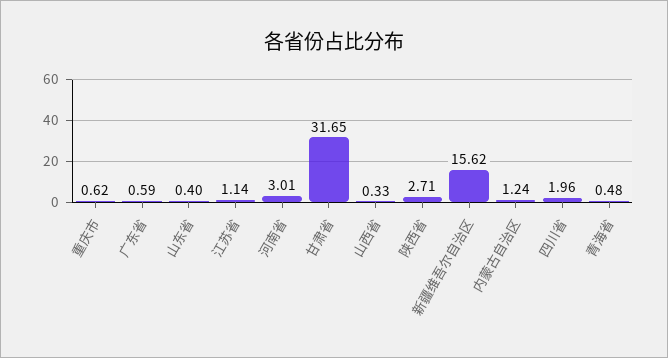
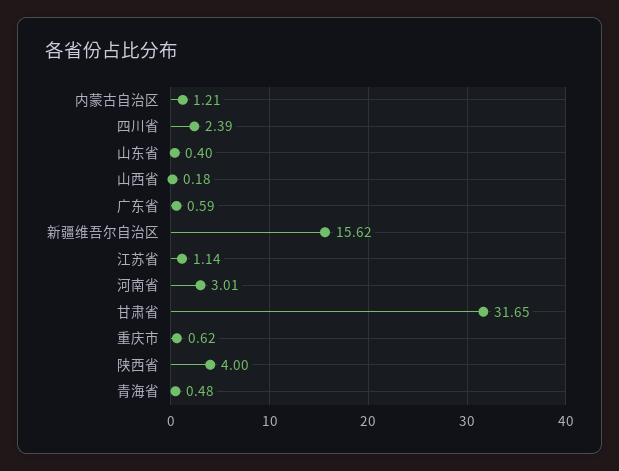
  {
    "重庆市": 0.62,
    "广东省": 0.59,
    "山东省": 0.4,
    "江苏省": 1.14,
    "河南省": 3.01,
    "甘肃省": 31.65,
-   "山西省": 0.33,
+   "山西省": 0.18,
-   "陕西省": 2.71,
+   "陕西省": 4,
    "新疆维吾尔自治区": 15.62,
-   "内蒙古自治区": 1.24,
+   "内蒙古自治区": 1.21,
-   "四川省": 1.96,
+   "四川省": 2.39,
    "青海省": 0.48
  }

